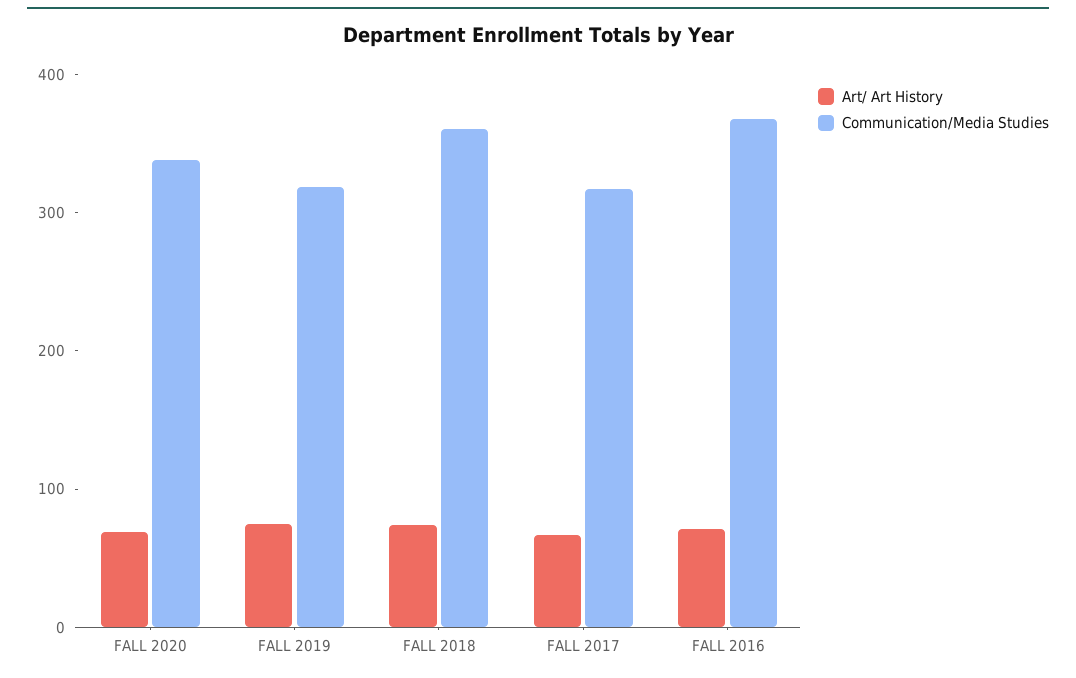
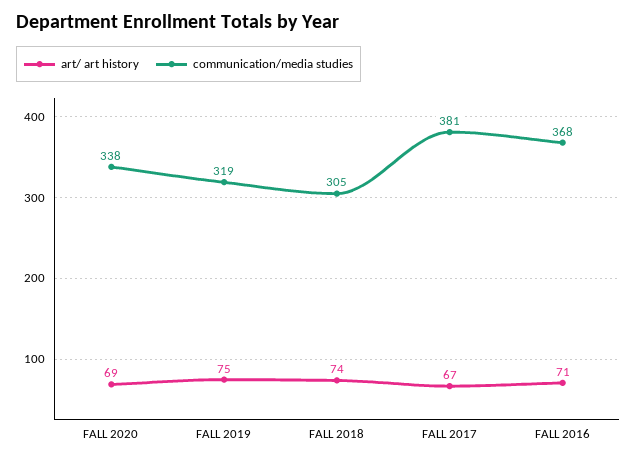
  {
    "Art/ Art History": {
      "FALL 2020": 69,
      "FALL 2019": 75,
      "FALL 2018": 74,
      "FALL 2017": 67,
      "FALL 2016": 71
    },
    "Communication/Media Studies": {
      "FALL 2020": 338,
      "FALL 2019": 319,
-     "FALL 2018": 360,
+     "FALL 2018": 305,
-     "FALL 2017": 320,
+     "FALL 2017": 381,
      "FALL 2016": 368
    }
  }

